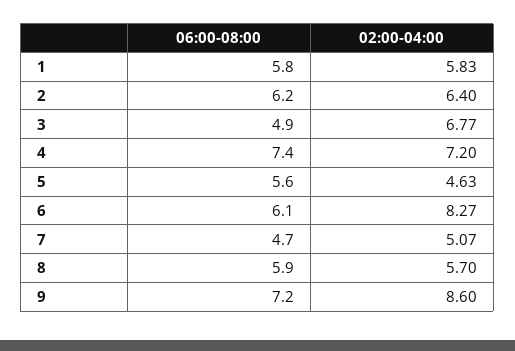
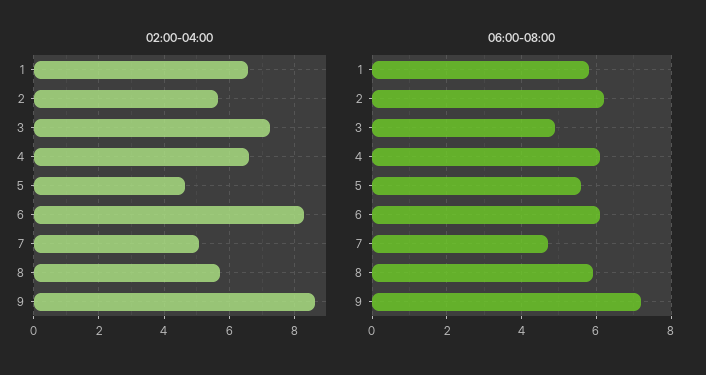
  {
    "06:00-08:00": {
      "1": 5.8,
      "2": 6.2,
      "3": 4.9,
-     "4": 7.4,
+     "4": 6,
      "5": 5.6,
      "6": 6.1,
      "7": 4.7,
      "8": 5.9,
      "9": 7.2
    },
    "02:00-04:00": {
-     "1": 5.83,
+     "1": 6.6,
-     "2": 6.4,
+     "2": 5.6,
-     "3": 6.77,
+     "3": 7.2,
-     "4": 7.2,
+     "4": 6.6,
      "5": 4.63,
      "6": 8.27,
      "7": 5.07,
      "8": 5.7,
      "9": 8.6
    }
  }

